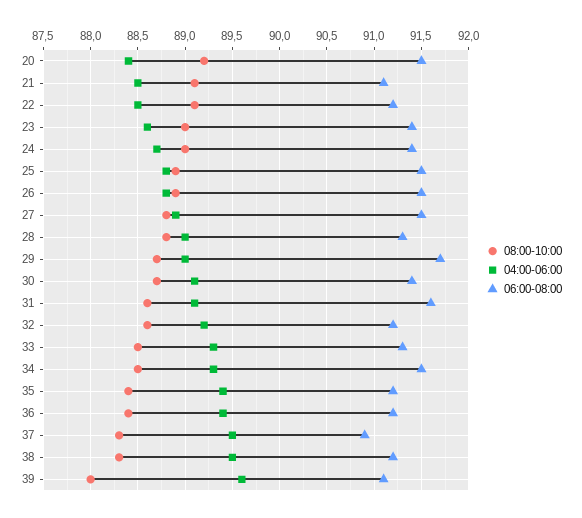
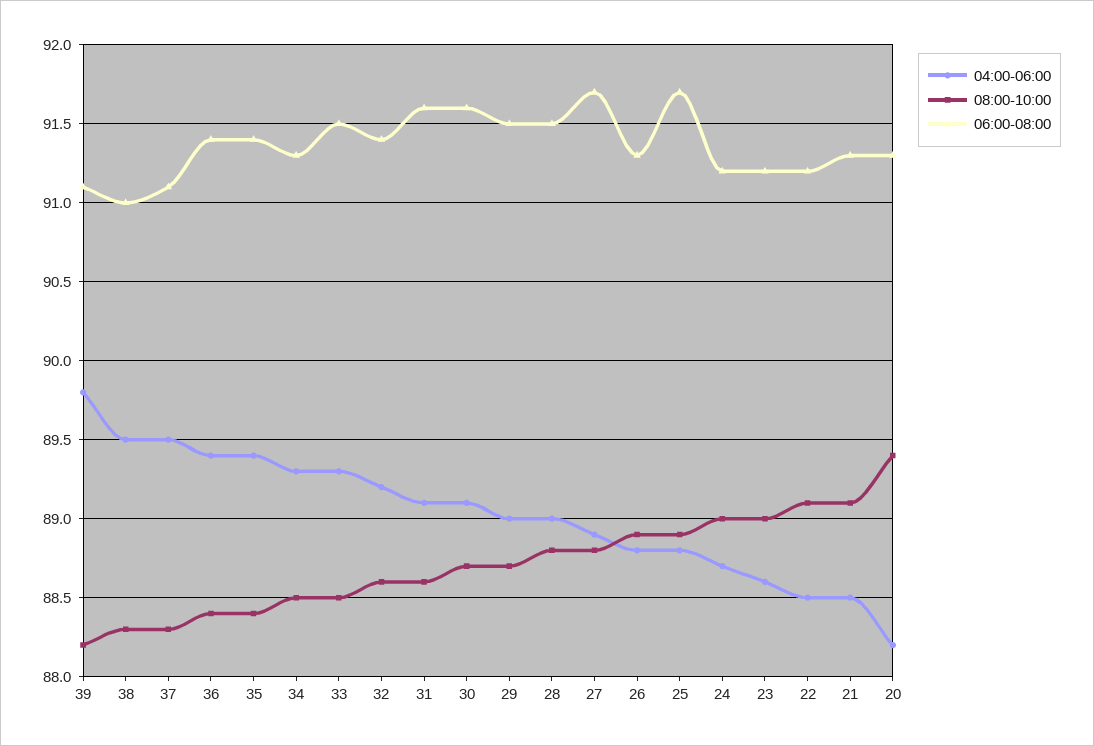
  {
    "08:00-10:00": {
-     "20": 89.2,
+     "20": 89.4,
      "21": 89.1,
      "22": 89.1,
      "23": 89,
      "24": 89,
      "25": 88.9,
      "26": 88.9,
      "27": 88.8,
      "28": 88.8,
      "29": 88.7,
      "30": 88.7,
      "31": 88.6,
      "32": 88.6,
      "33": 88.5,
      "34": 88.5,
      "35": 88.4,
      "36": 88.4,
      "37": 88.3,
      "38": 88.3,
-     "39": 88
+     "39": 88.2
    },
    "04:00-06:00": {
-     "20": 88.4,
+     "20": 88.2,
      "21": 88.5,
      "22": 88.5,
      "23": 88.6,
      "24": 88.7,
      "25": 88.8,
      "26": 88.8,
      "27": 88.9,
      "28": 89,
      "29": 89,
      "30": 89.1,
      "31": 89.1,
      "32": 89.2,
      "33": 89.3,
      "34": 89.3,
      "35": 89.4,
      "36": 89.4,
      "37": 89.5,
      "38": 89.5,
-     "39": 89.6
+     "39": 89.8
    },
    "06:00-08:00": {
-     "20": 91.5,
+     "20": 91.3,
-     "21": 91.1,
+     "21": 91.3,
      "22": 91.2,
-     "23": 91.4,
+     "23": 91.2,
-     "24": 91.4,
+     "24": 91.2,
-     "25": 91.5,
+     "25": 91.7,
-     "26": 91.5,
+     "26": 91.3,
-     "27": 91.5,
+     "27": 91.7,
-     "28": 91.3,
+     "28": 91.5,
-     "29": 91.7,
+     "29": 91.5,
-     "30": 91.4,
+     "30": 91.6,
      "31": 91.6,
-     "32": 91.2,
+     "32": 91.4,
-     "33": 91.3,
+     "33": 91.5,
-     "34": 91.5,
+     "34": 91.3,
-     "35": 91.2,
+     "35": 91.4,
-     "36": 91.2,
+     "36": 91.4,
-     "37": 90.9,
+     "37": 91.1,
-     "38": 91.2,
+     "38": 91,
      "39": 91.1
    }
  }

